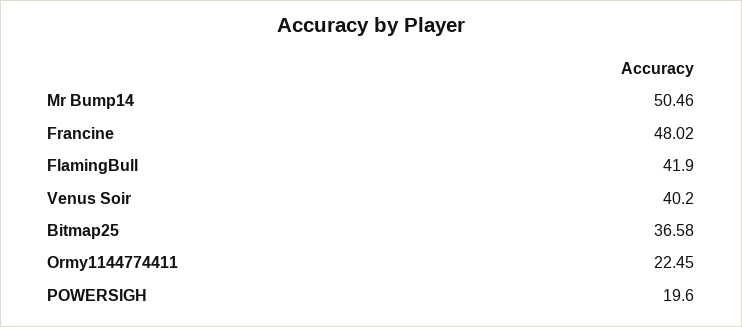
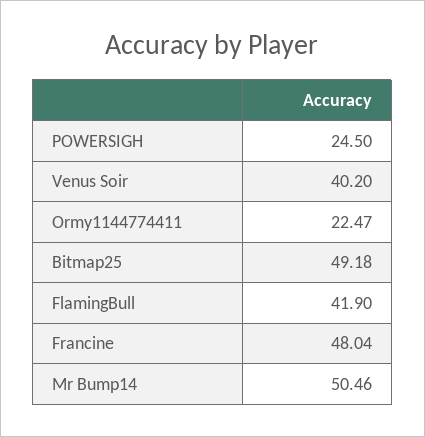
  {
    "Mr Bump14": 50.46,
-   "Francine": 48.02,
+   "Francine": 48.04,
    "FlamingBull": 41.9,
    "Venus Soir": 40.2,
-   "Bitmap25": 36.58,
+   "Bitmap25": 49.18,
-   "Ormy1144774411": 22.45,
+   "Ormy1144774411": 22.47,
-   "POWERSIGH": 19.6
+   "POWERSIGH": 24.5
  }

